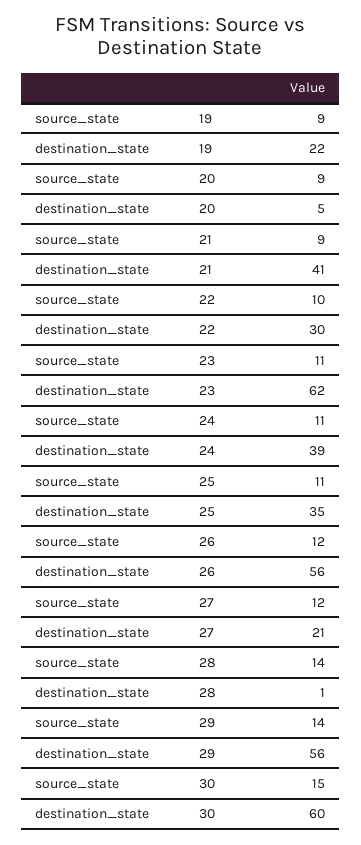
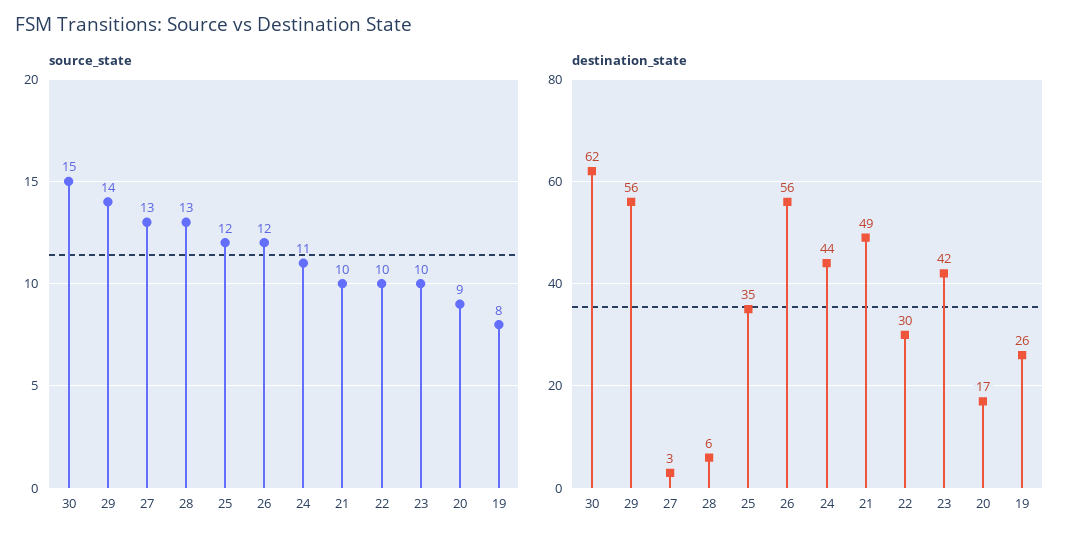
  {
    "source_state": {
-     "19": 9,
+     "19": 8,
      "20": 9,
-     "21": 9,
+     "21": 10,
      "22": 10,
-     "23": 11,
+     "23": 10,
      "24": 11,
-     "25": 11,
+     "25": 12,
      "26": 12,
-     "27": 12,
+     "27": 13,
-     "28": 14,
+     "28": 13,
      "29": 14,
      "30": 15
    },
    "destination_state": {
-     "19": 22,
+     "19": 26,
-     "20": 5,
+     "20": 17,
-     "21": 41,
+     "21": 49,
      "22": 30,
-     "23": 62,
+     "23": 42,
-     "24": 39,
+     "24": 44,
      "25": 35,
      "26": 56,
-     "27": 21,
+     "27": 3,
-     "28": 1,
+     "28": 6,
      "29": 56,
-     "30": 60
+     "30": 62
    }
  }

